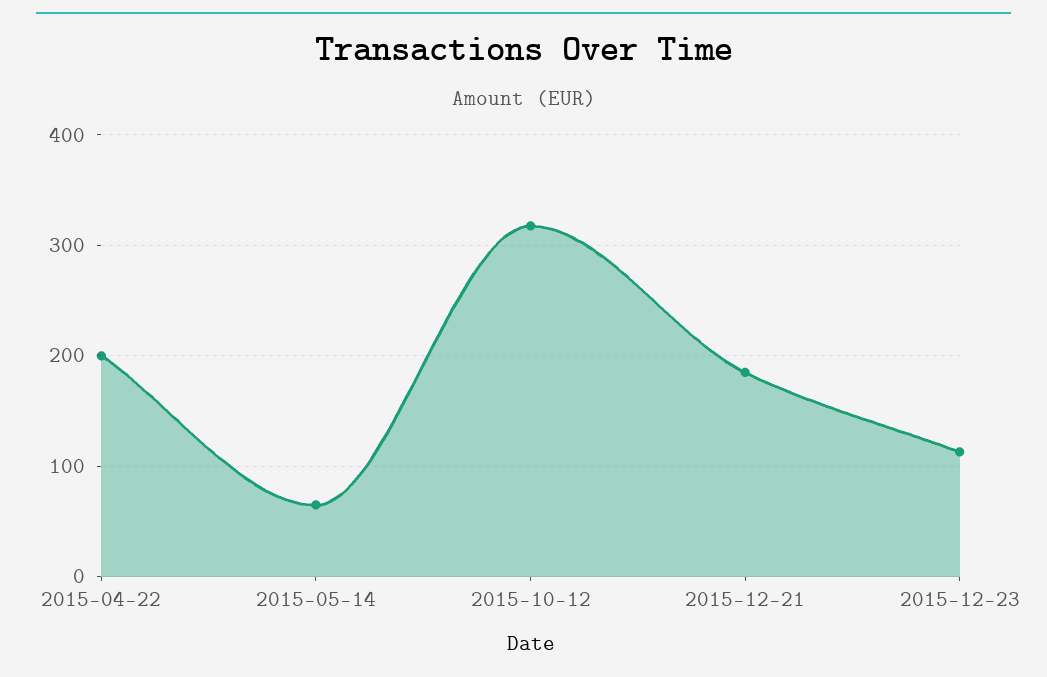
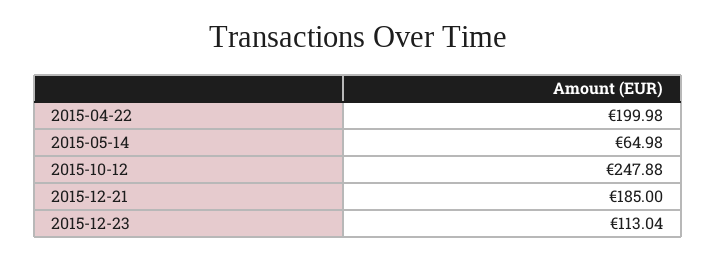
  {
    "2015-04-22": 199.98,
    "2015-05-14": 64.98,
-   "2015-10-12": 320,
+   "2015-10-12": 247.88,
    "2015-12-21": 185,
    "2015-12-23": 113.04
  }

